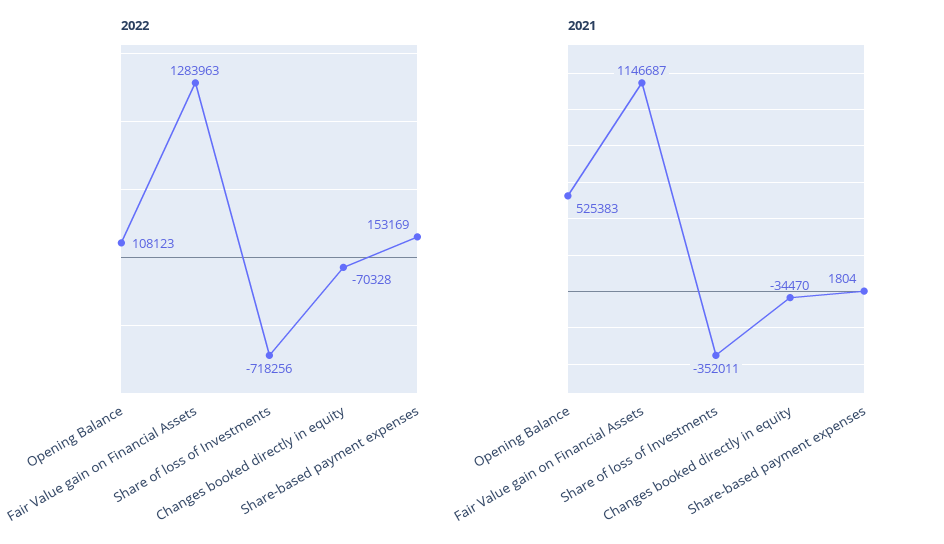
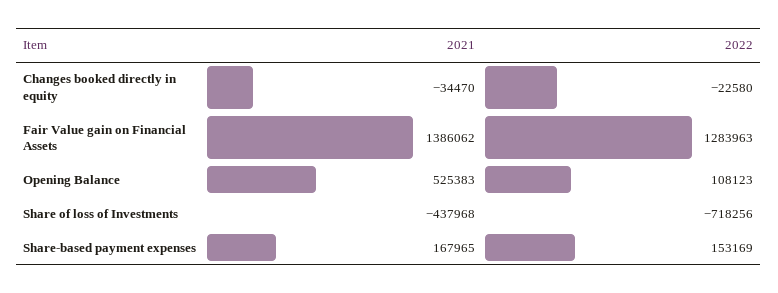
  {
    "2022": {
      "Opening Balance": 108123,
      "Fair Value gain on Financial Assets": 1283963,
      "Share of loss of Investments": -718256,
-     "Changes booked directly in equity": -70328,
+     "Changes booked directly in equity": -22580,
      "Share-based payment expenses": 153169
    },
    "2021": {
      "Opening Balance": 525383,
-     "Fair Value gain on Financial Assets": 1146687,
+     "Fair Value gain on Financial Assets": 1386062,
-     "Share of loss of Investments": -352011,
+     "Share of loss of Investments": -437968,
      "Changes booked directly in equity": -34470,
-     "Share-based payment expenses": 1804
+     "Share-based payment expenses": 167965
    }
  }

